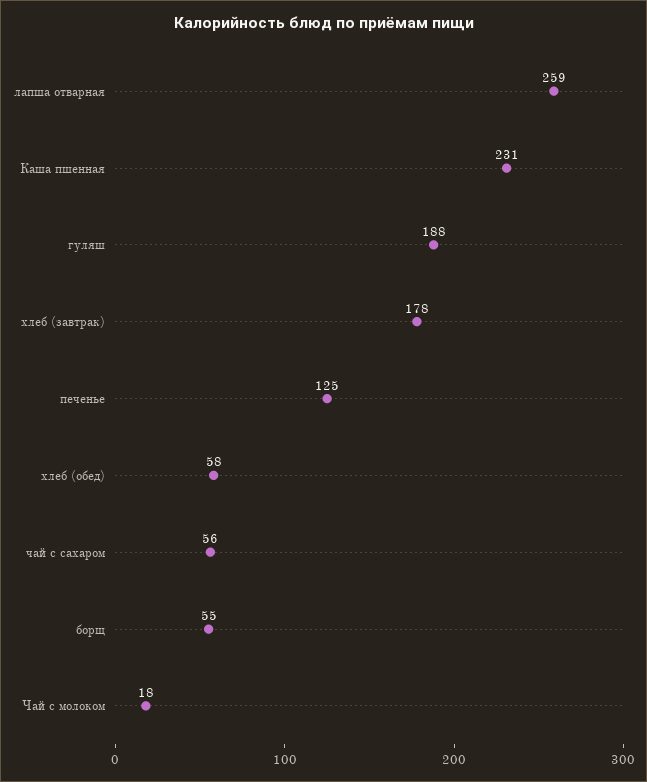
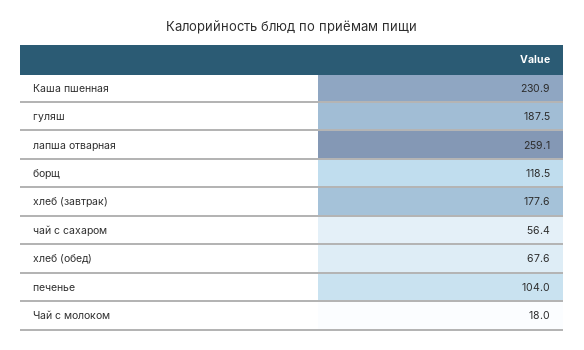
  {
    "лапша отварная": 259.1,
    "Каша пшенная": 230.9,
    "гуляш": 187.5,
    "хлеб (завтрак)": 177.6,
-   "печенье": 125,
+   "печенье": 104,
-   "хлеб (обед)": 58,
+   "хлеб (обед)": 67.6,
    "чай с сахаром": 56.4,
-   "борщ": 55,
+   "борщ": 118.5,
    "Чай с молоком": 18
  }

